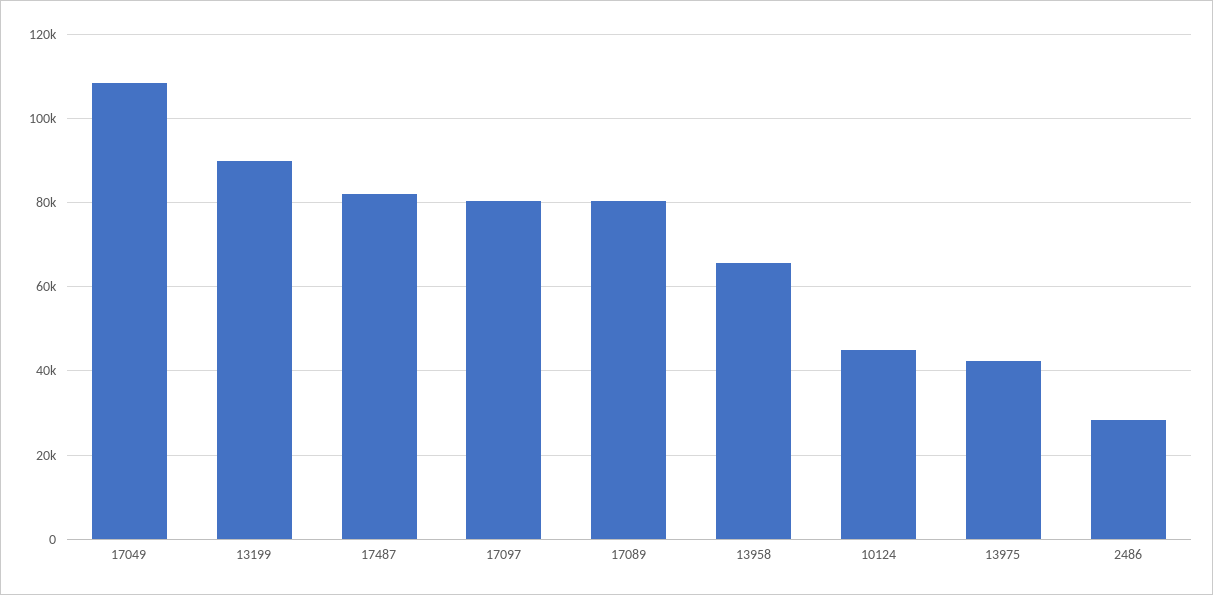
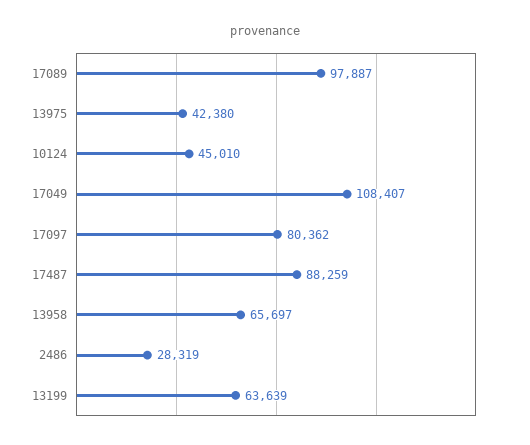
  {
    "17049": 108407,
-   "13199": 90000,
+   "13199": 63639,
-   "17487": 82000,
+   "17487": 88259,
    "17097": 80362,
-   "17089": 80000,
+   "17089": 97887,
    "13958": 65697,
    "10124": 45010,
    "13975": 42380,
    "2486": 28319
  }

